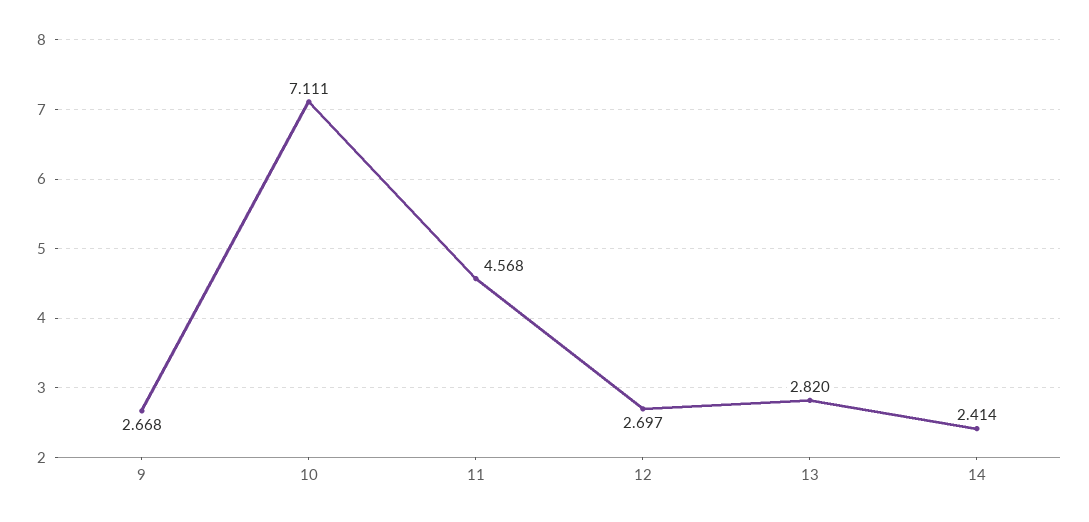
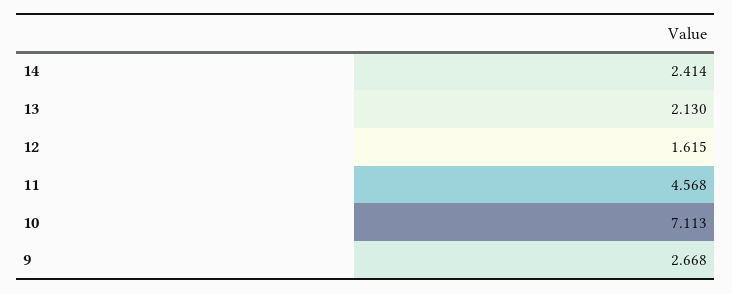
  {
    "9": 2.668,
-   "10": 7.111,
+   "10": 7.113,
    "11": 4.568,
-   "12": 2.697,
+   "12": 1.615,
-   "13": 2.82,
+   "13": 2.13,
    "14": 2.414
  }

